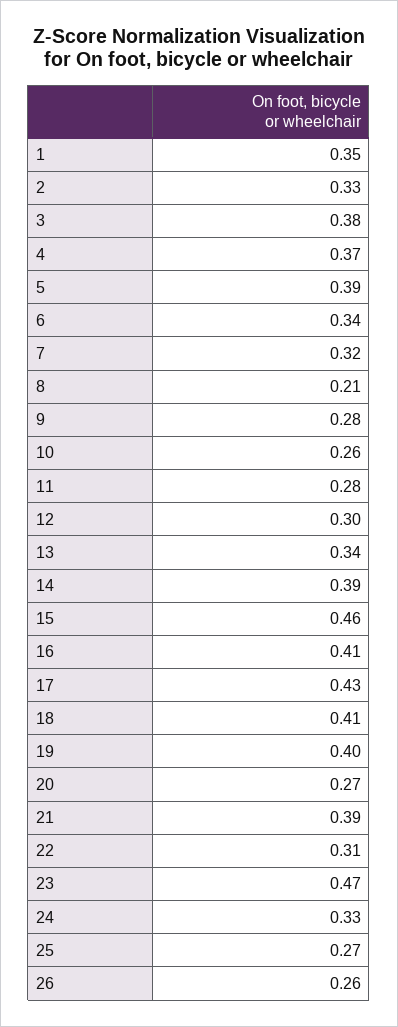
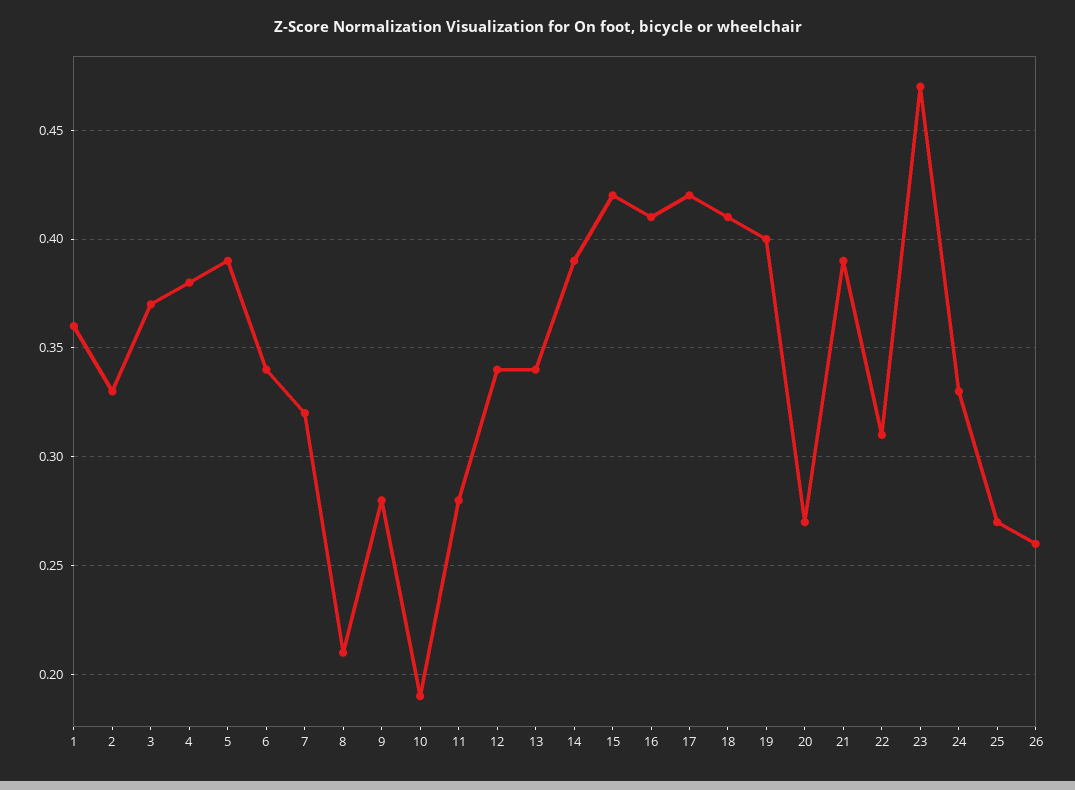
  {
-   "1": 0.35,
+   "1": 0.36,
    "2": 0.33,
-   "3": 0.38,
+   "3": 0.37,
-   "4": 0.37,
+   "4": 0.38,
    "5": 0.39,
    "6": 0.34,
    "7": 0.32,
    "8": 0.21,
    "9": 0.28,
-   "10": 0.26,
+   "10": 0.19,
    "11": 0.28,
-   "12": 0.3,
+   "12": 0.34,
    "13": 0.34,
    "14": 0.39,
-   "15": 0.46,
+   "15": 0.42,
    "16": 0.41,
-   "17": 0.43,
+   "17": 0.42,
    "18": 0.41,
    "19": 0.4,
    "20": 0.27,
    "21": 0.39,
    "22": 0.31,
    "23": 0.47,
    "24": 0.33,
    "25": 0.27,
    "26": 0.26
  }

